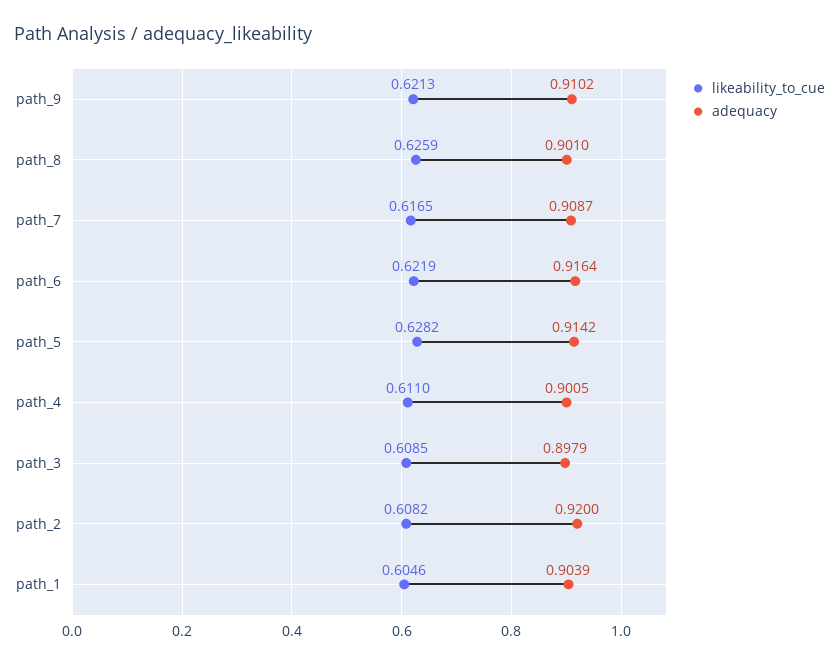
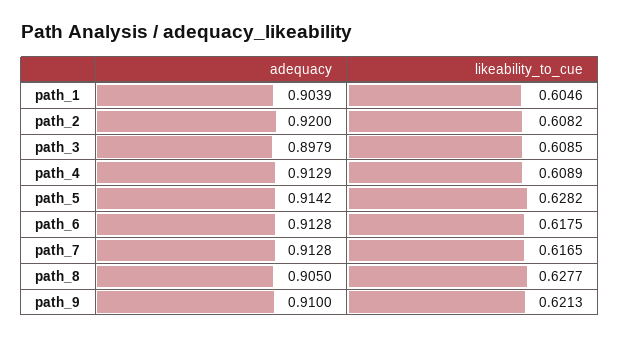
  {
    "likeability_to_cue": {
      "path_9": 0.6213,
-     "path_8": 0.6259,
+     "path_8": 0.6277,
      "path_7": 0.6165,
-     "path_6": 0.6219,
+     "path_6": 0.6175,
      "path_5": 0.6282,
-     "path_4": 0.611,
+     "path_4": 0.6089,
      "path_3": 0.6085,
      "path_2": 0.6082,
      "path_1": 0.6046
    },
    "adequacy": {
-     "path_9": 0.9102,
+     "path_9": 0.91,
-     "path_8": 0.901,
+     "path_8": 0.905,
-     "path_7": 0.9087,
+     "path_7": 0.9128,
-     "path_6": 0.9164,
+     "path_6": 0.9128,
      "path_5": 0.9142,
-     "path_4": 0.9005,
+     "path_4": 0.9129,
      "path_3": 0.8979,
      "path_2": 0.92,
      "path_1": 0.9039
    }
  }

